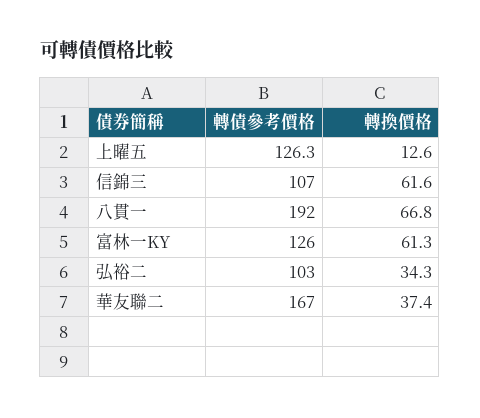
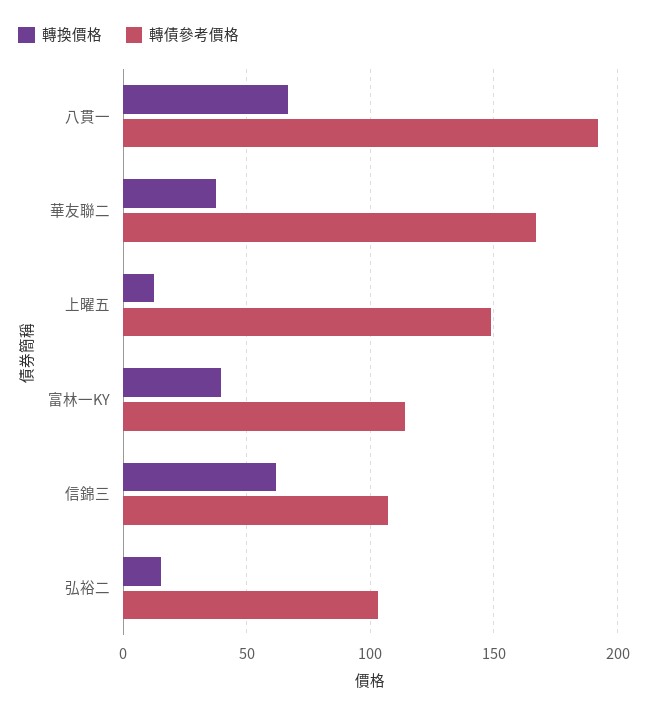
  {
    "轉債參考價格": {
-     "上曜五": 126.3,
+     "上曜五": 150,
      "信錦三": 107,
      "八貫一": 192,
-     "富林一KY": 126,
+     "富林一KY": 115,
      "弘裕二": 103,
      "華友聯二": 167
    },
    "轉換價格": {
      "上曜五": 12.6,
      "信錦三": 61.6,
      "八貫一": 66.8,
-     "富林一KY": 61.3,
+     "富林一KY": 40,
-     "弘裕二": 34.3,
+     "弘裕二": 15,
      "華友聯二": 37.4
    }
  }

